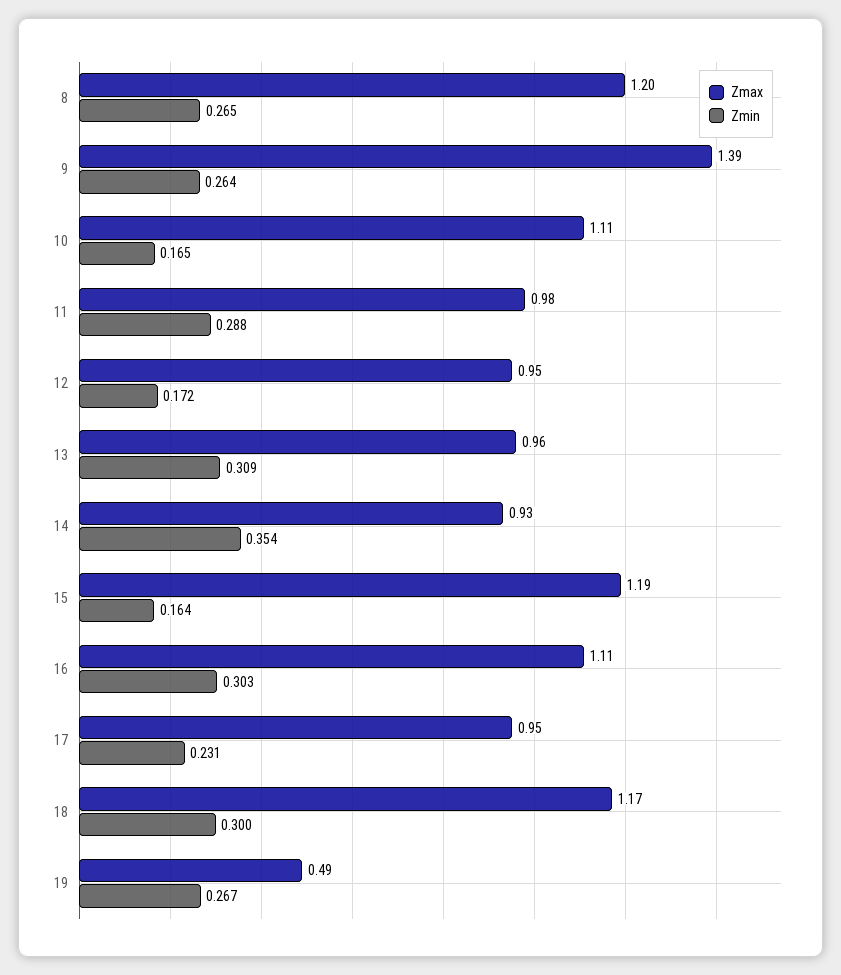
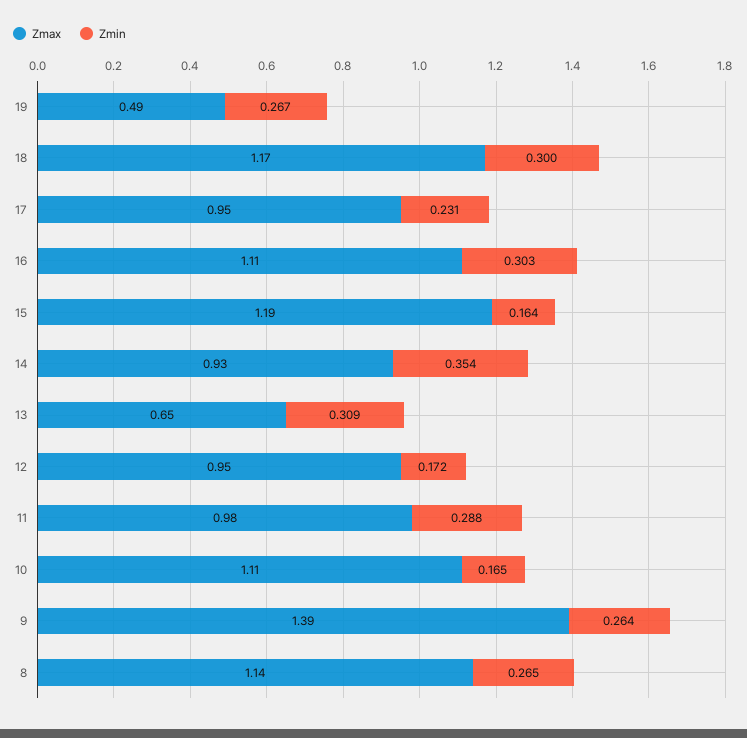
  {
    "Zmax": {
-     "8": 1.2,
+     "8": 1.14,
      "9": 1.39,
      "10": 1.11,
      "11": 0.98,
      "12": 0.95,
-     "13": 0.96,
+     "13": 0.65,
      "14": 0.93,
      "15": 1.19,
      "16": 1.11,
      "17": 0.95,
      "18": 1.17,
      "19": 0.49
    },
    "Zmin": {
      "8": 0.265,
      "9": 0.264,
      "10": 0.165,
      "11": 0.288,
      "12": 0.172,
      "13": 0.309,
      "14": 0.354,
      "15": 0.164,
      "16": 0.303,
      "17": 0.231,
      "18": 0.3,
      "19": 0.267
    }
  }

